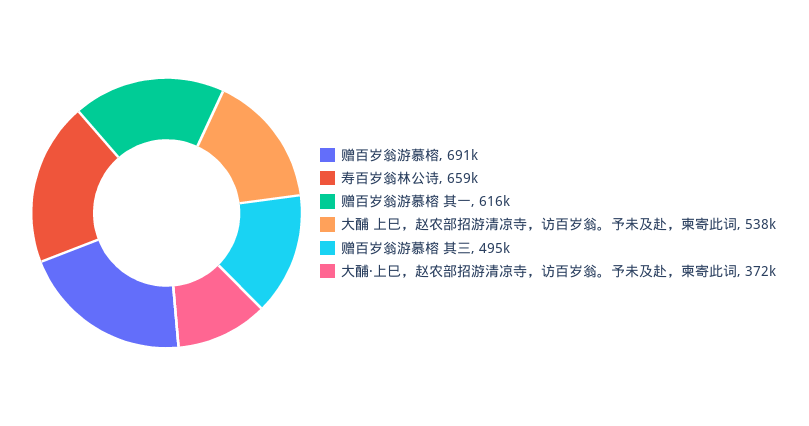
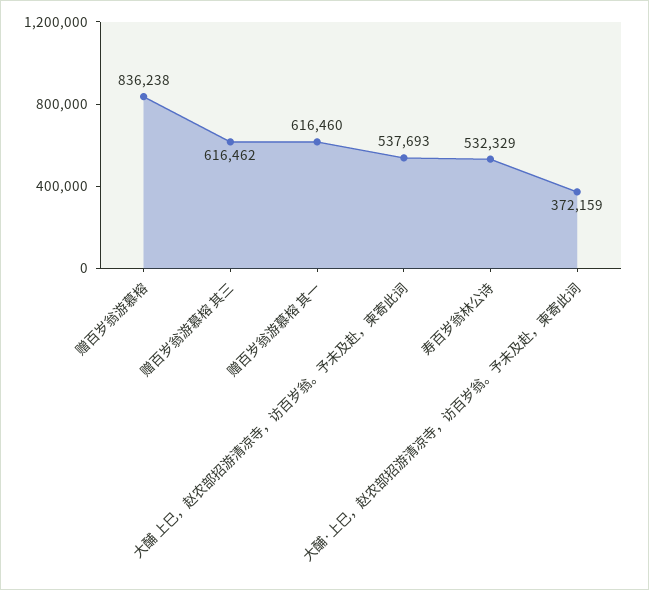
  {
-   "赠百岁翁游慕榕": 691000,
+   "赠百岁翁游慕榕": 836238,
-   "寿百岁翁林公诗": 659000,
+   "寿百岁翁林公诗": 532329,
    "赠百岁翁游慕榕 其一": 616460,
    "大酺 上巳，赵农部招游清凉寺，访百岁翁。予未及赴，柬寄此词": 537693,
-   "赠百岁翁游慕榕 其三": 495000,
+   "赠百岁翁游慕榕 其三": 616462,
    "大酺·上巳，赵农部招游清凉寺，访百岁翁。予未及赴，柬寄此词": 372159
  }

